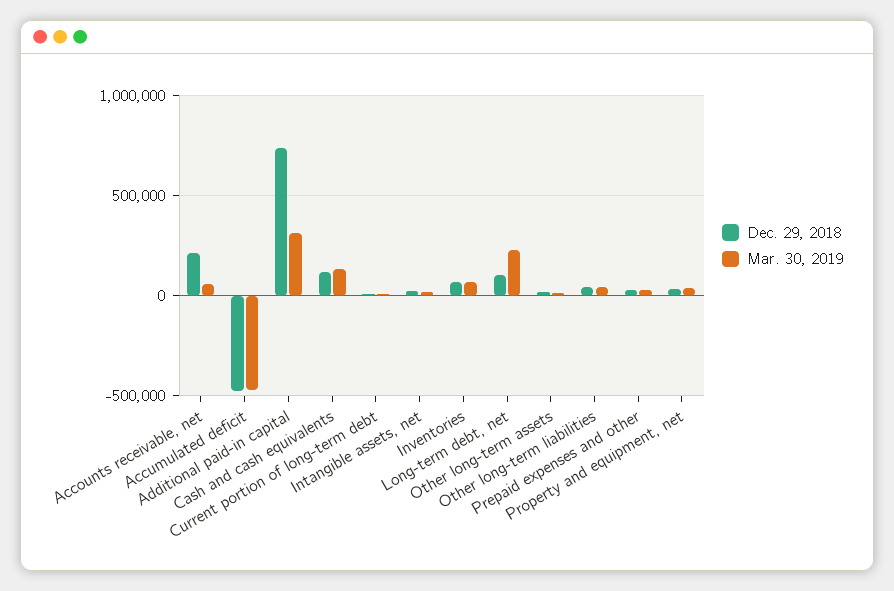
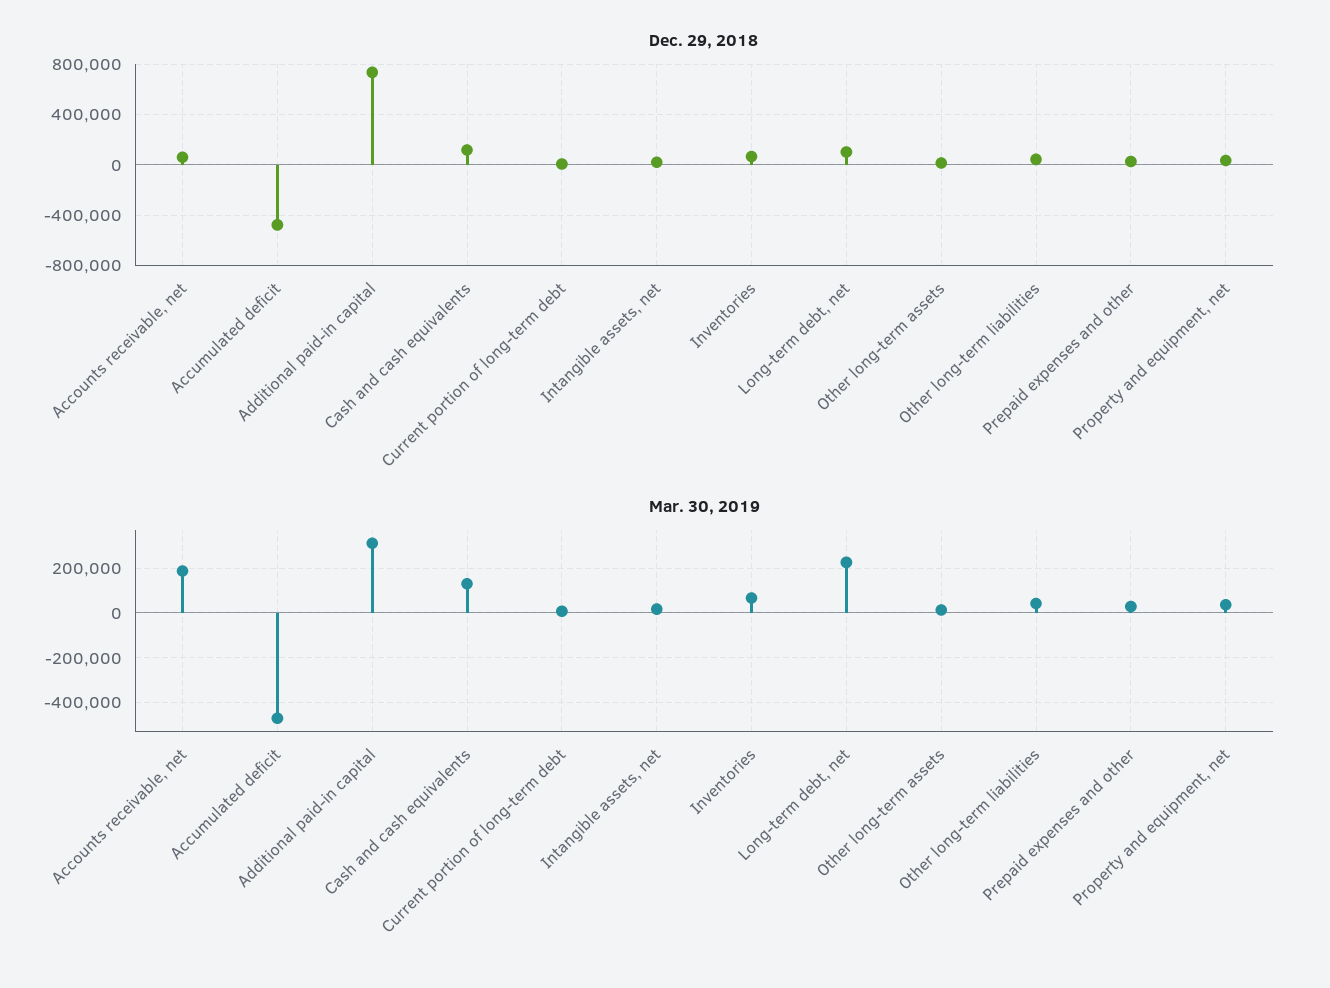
  {
    "Dec. 29, 2018": {
-     "Accounts receivable, net": 200000,
+     "Accounts receivable, net": 50000,
      "Accumulated deficit": -500000,
      "Additional paid-in capital": 750000,
      "Cash and cash equivalents": 100000,
      "Current portion of long-term debt": 0,
      "Intangible assets, net": 0,
      "Inventories": 50000,
      "Long-term debt, net": 100000,
      "Other long-term assets": 0,
      "Other long-term liabilities": 50000,
      "Prepaid expenses and other": 50000,
      "Property and equipment, net": 50000
    },
    "Mar. 30, 2019": {
-     "Accounts receivable, net": 50000,
+     "Accounts receivable, net": 200000,
      "Accumulated deficit": -450000,
      "Additional paid-in capital": 300000,
      "Cash and cash equivalents": 150000,
      "Current portion of long-term debt": 0,
      "Intangible assets, net": 0,
      "Inventories": 50000,
      "Long-term debt, net": 250000,
      "Other long-term assets": 0,
      "Other long-term liabilities": 50000,
      "Prepaid expenses and other": 50000,
      "Property and equipment, net": 50000
    }
  }

